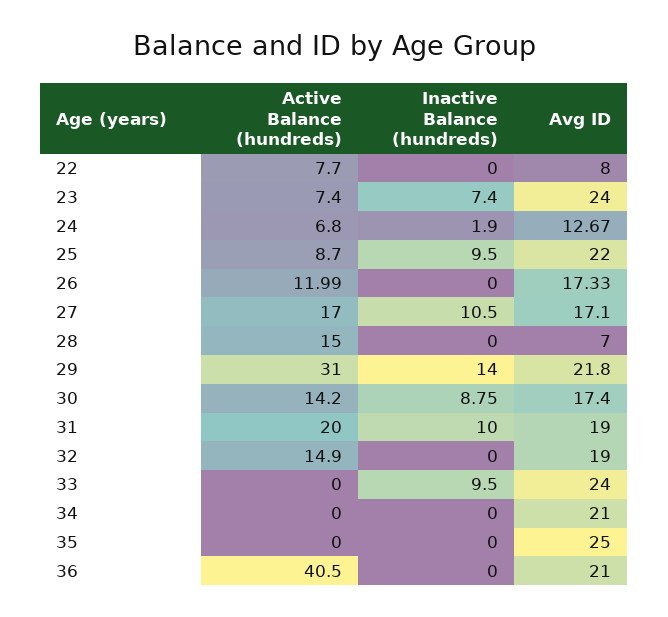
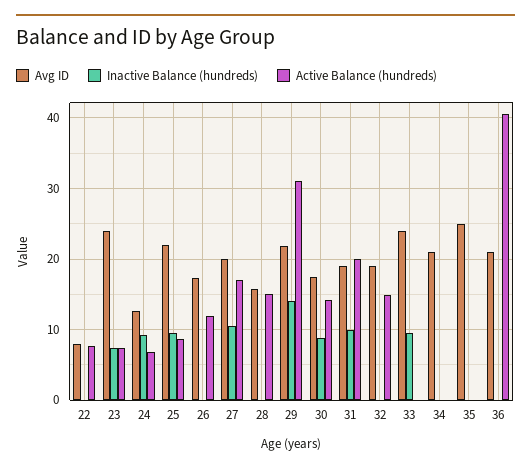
  {
    "Active Balance (hundreds)": {
      "22": 7.7,
      "23": 7.4,
      "24": 6.8,
      "25": 8.7,
      "26": 11.99,
      "27": 17,
      "28": 15,
      "29": 31,
      "30": 14.2,
      "31": 20,
      "32": 14.9,
      "33": 0,
      "34": 0,
      "35": 0,
      "36": 40.5
    },
    "Inactive Balance (hundreds)": {
      "22": 0,
      "23": 7.4,
-     "24": 1.9,
+     "24": 9,
      "25": 9.5,
      "26": 0,
      "27": 10.5,
      "28": 0,
      "29": 14,
      "30": 8.75,
      "31": 10,
      "32": 0,
      "33": 9.5,
      "34": 0,
      "35": 0,
      "36": 0
    },
    "Avg ID": {
      "22": 8,
      "23": 24,
      "24": 12.67,
      "25": 22,
      "26": 17.33,
-     "27": 17.1,
+     "27": 20,
-     "28": 7,
+     "28": 16,
      "29": 21.8,
      "30": 17.4,
      "31": 19,
      "32": 19,
      "33": 24,
      "34": 21,
      "35": 25,
      "36": 21
    }
  }

